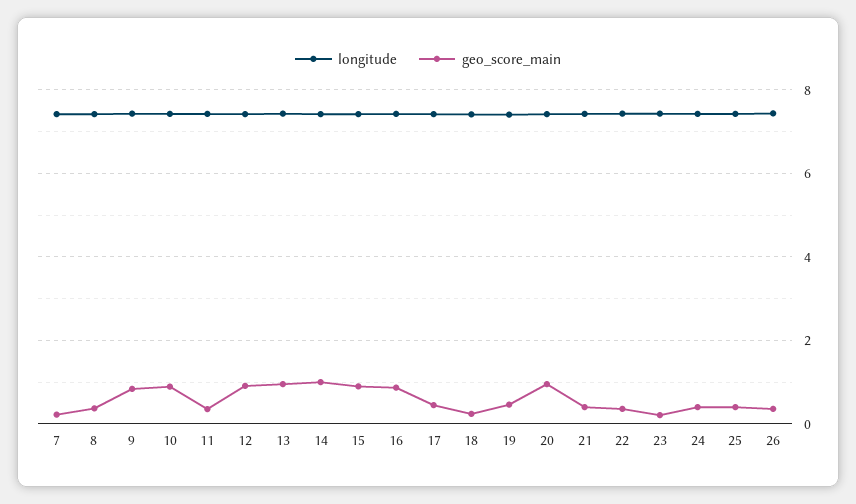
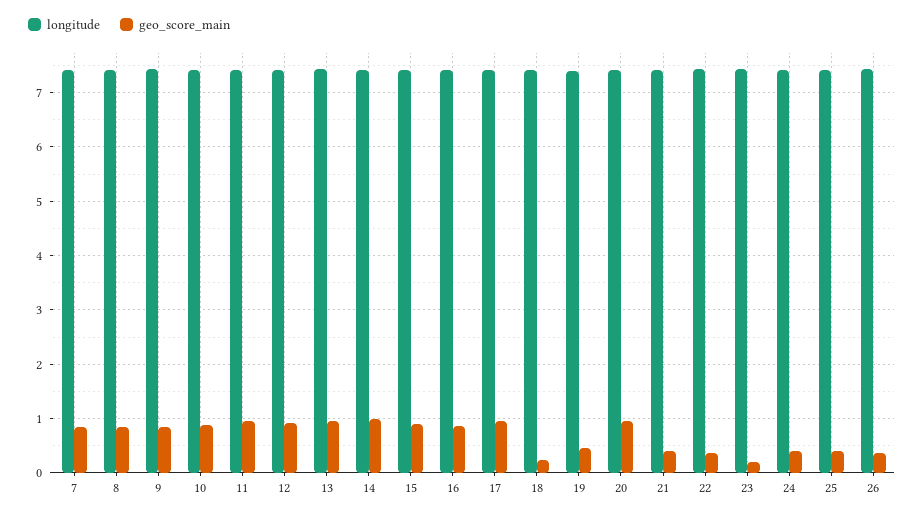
  {
    "longitude": {
      "7": 7.4,
      "8": 7.4,
      "9": 7.4,
      "10": 7.4,
      "11": 7.4,
      "12": 7.4,
      "13": 7.4,
      "14": 7.4,
      "15": 7.4,
      "16": 7.4,
      "17": 7.4,
      "18": 7.4,
      "19": 7.4,
      "20": 7.4,
      "21": 7.4,
      "22": 7.4,
      "23": 7.4,
      "24": 7.4,
      "25": 7.4,
      "26": 7.4
    },
    "geo_score_main": {
-     "7": 0.2,
+     "7": 0.8,
-     "8": 0.4,
+     "8": 0.8,
      "9": 0.8,
      "10": 0.8,
-     "11": 0.4,
+     "11": 1,
      "12": 1,
      "13": 1,
      "14": 1,
      "15": 1,
      "16": 0.8,
-     "17": 0.4,
+     "17": 1,
      "18": 0.2,
      "19": 0.4,
      "20": 1,
      "21": 0.4,
      "22": 0.4,
      "23": 0.2,
      "24": 0.4,
      "25": 0.4,
      "26": 0.4
    }
  }

